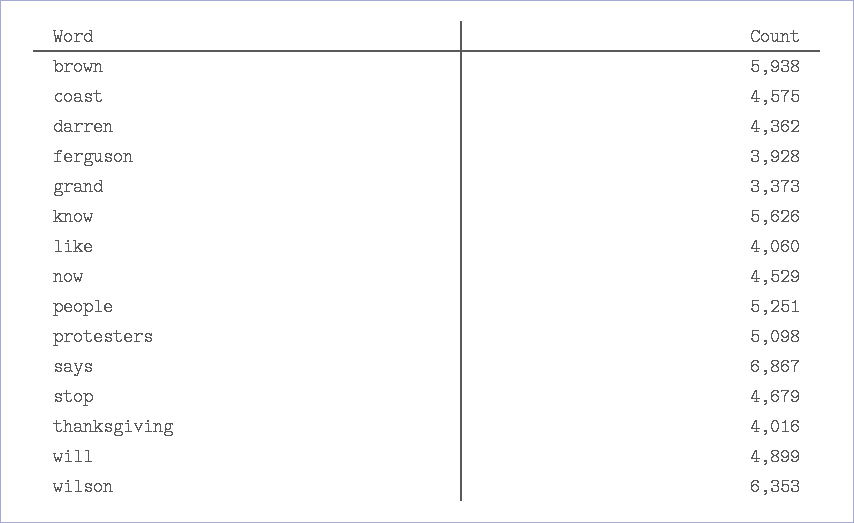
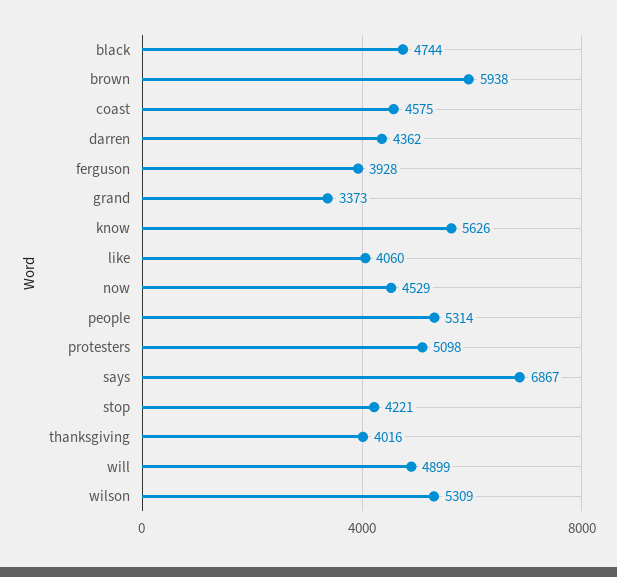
  {
    "brown": 5938,
    "coast": 4575,
    "darren": 4362,
    "ferguson": 3928,
    "grand": 3373,
    "know": 5626,
    "like": 4060,
    "now": 4529,
-   "people": 5251,
+   "people": 5314,
    "protesters": 5098,
    "says": 6867,
-   "stop": 4679,
+   "stop": 4221,
    "thanksgiving": 4016,
    "will": 4899,
-   "wilson": 6353
+   "wilson": 5309,
+   "black": 4744
  }

